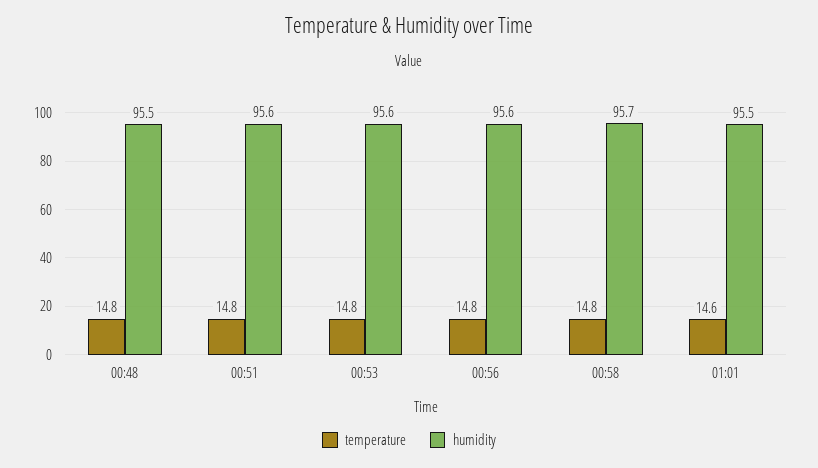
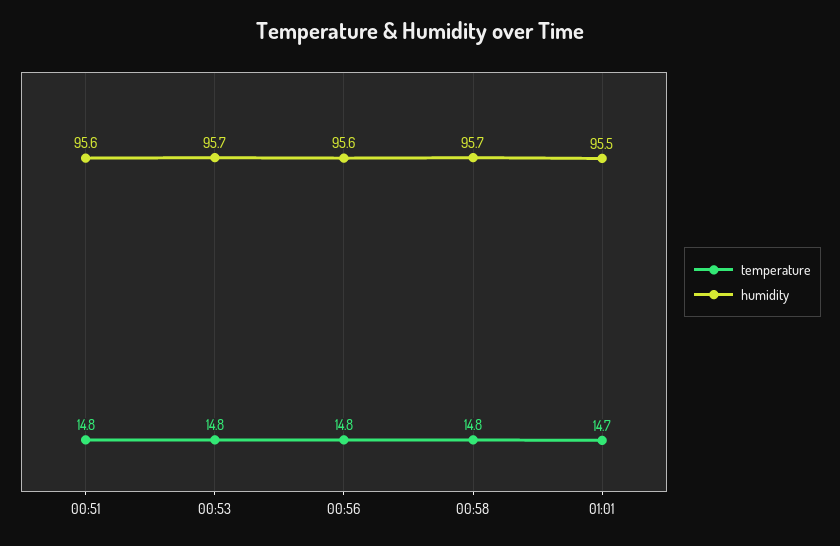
  {
    "temperature": {
-     "00:48": 14.8,
      "00:51": 14.8,
      "00:53": 14.8,
      "00:56": 14.8,
      "00:58": 14.8,
-     "01:01": 14.6
+     "01:01": 14.7
    },
    "humidity": {
-     "00:48": 95.5,
      "00:51": 95.6,
-     "00:53": 95.6,
+     "00:53": 95.7,
      "00:56": 95.6,
      "00:58": 95.7,
      "01:01": 95.5
    }
  }

